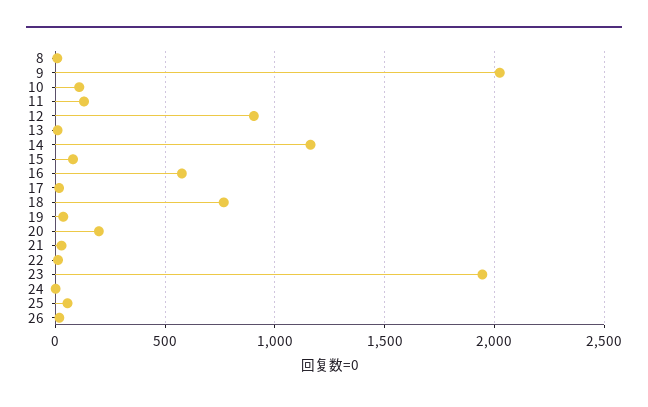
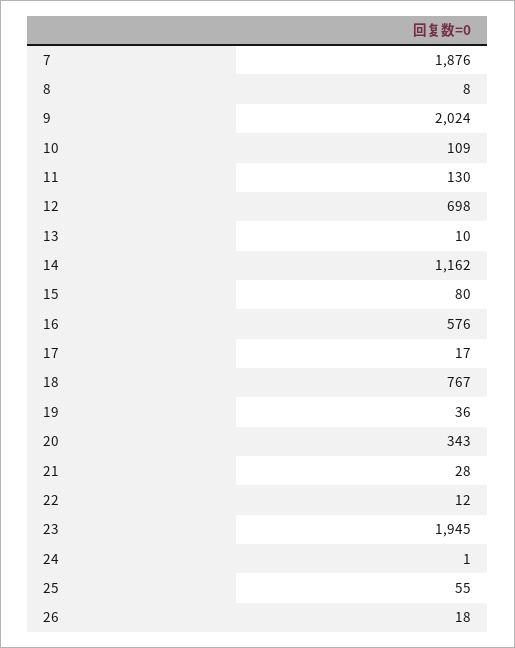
  {
    "8": 8,
    "9": 2024,
    "10": 109,
    "11": 130,
-   "12": 900,
+   "12": 698,
    "13": 10,
    "14": 1162,
    "15": 80,
    "16": 576,
    "17": 17,
    "18": 767,
    "19": 36,
-   "20": 200,
+   "20": 343,
    "21": 28,
    "22": 12,
    "23": 1945,
    "24": 1,
    "25": 55,
-   "26": 18
+   "26": 18,
+   "7": 1876
  }

